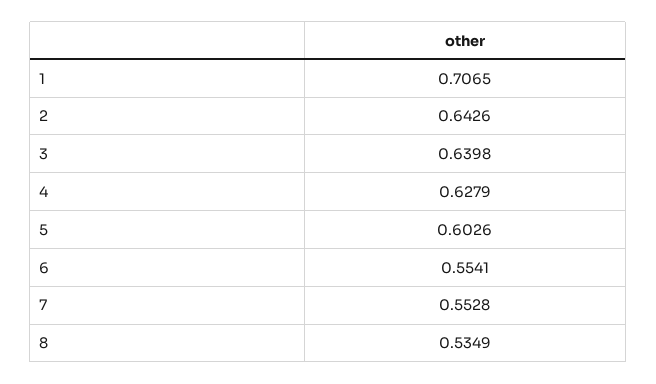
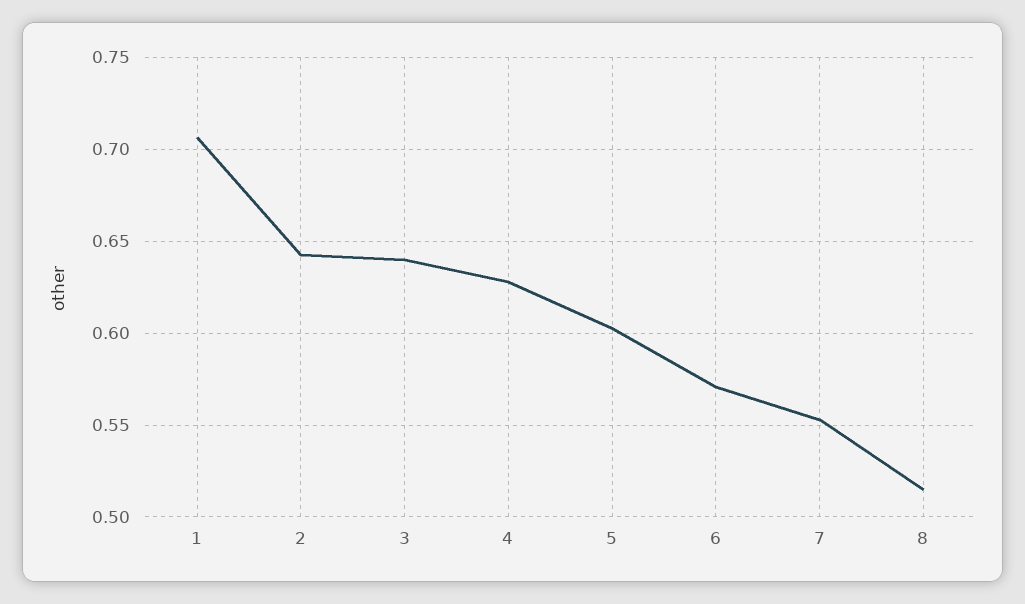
  {
    "1": 0.7065,
    "2": 0.6426,
    "3": 0.6398,
    "4": 0.6279,
    "5": 0.6026,
-   "6": 0.5541,
+   "6": 0.57,
    "7": 0.5528,
-   "8": 0.5349
+   "8": 0.515
  }

